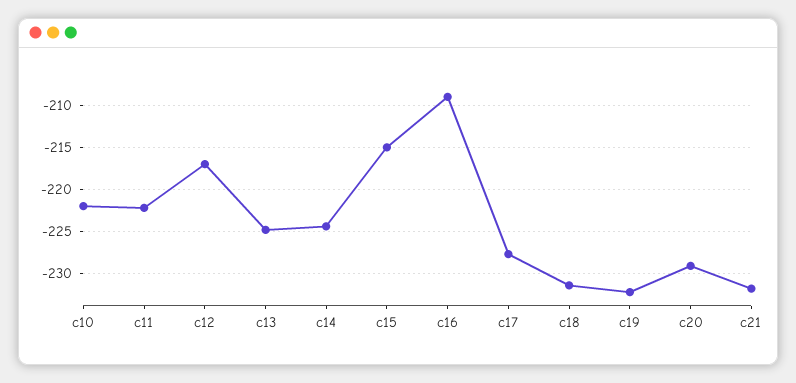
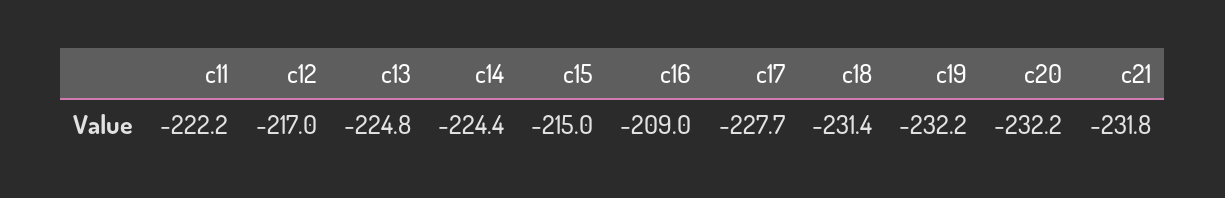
  {
-   "c10": -222,
    "c11": -222.2,
    "c12": -217,
    "c13": -224.8,
    "c14": -224.4,
    "c15": -215,
    "c16": -209,
    "c17": -227.7,
    "c18": -231.4,
    "c19": -232.2,
-   "c20": -229,
+   "c20": -232.2,
    "c21": -231.8
  }

